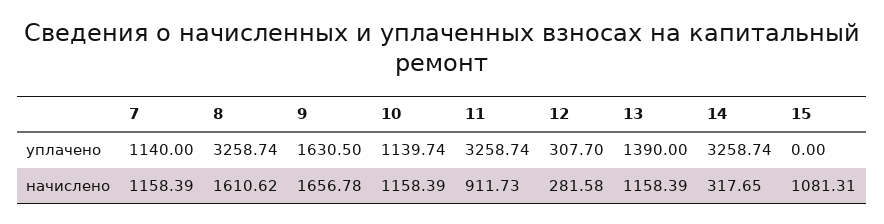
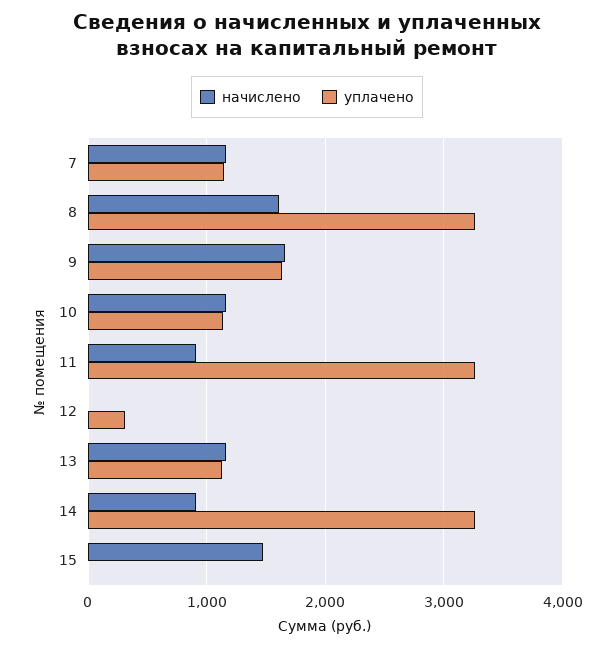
  {
    "уплачено": {
      "7": 1140,
      "8": 3258.74,
      "9": 1630.5,
      "10": 1139.74,
      "11": 3258.74,
      "12": 307.7,
-     "13": 1390,
+     "13": 1100,
      "14": 3258.74,
      "15": 0
    },
    "начислено": {
      "7": 1158.39,
      "8": 1610.62,
      "9": 1656.78,
      "10": 1158.39,
      "11": 911.73,
-     "12": 281.58,
+     "12": 0,
      "13": 1158.39,
-     "14": 317.65,
+     "14": 900,
-     "15": 1081.31
+     "15": 1500
    }
  }

